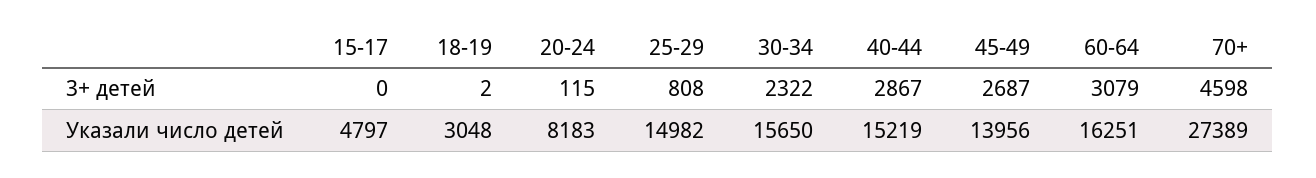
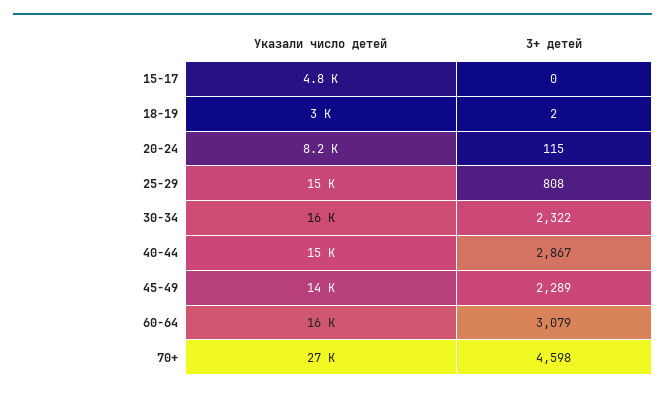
  {
    "15-17": {
      "3+ детей": 0,
      "Указали число детей": 4797
    },
    "18-19": {
      "3+ детей": 2,
      "Указали число детей": 3048
    },
    "20-24": {
      "3+ детей": 115,
      "Указали число детей": 8183
    },
    "25-29": {
      "3+ детей": 808,
      "Указали число детей": 14982
    },
    "30-34": {
      "3+ детей": 2322,
      "Указали число детей": 15650
    },
    "40-44": {
      "3+ детей": 2867,
      "Указали число детей": 15219
    },
    "45-49": {
-     "3+ детей": 2687,
+     "3+ детей": 2289,
      "Указали число детей": 13956
    },
    "60-64": {
      "3+ детей": 3079,
      "Указали число детей": 16251
    },
    "70+": {
      "3+ детей": 4598,
      "Указали число детей": 27389
    }
  }

